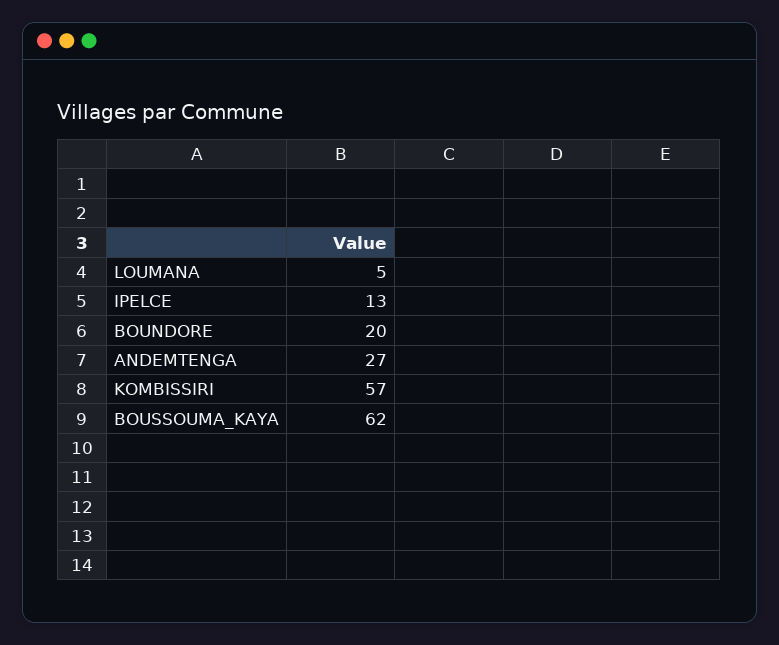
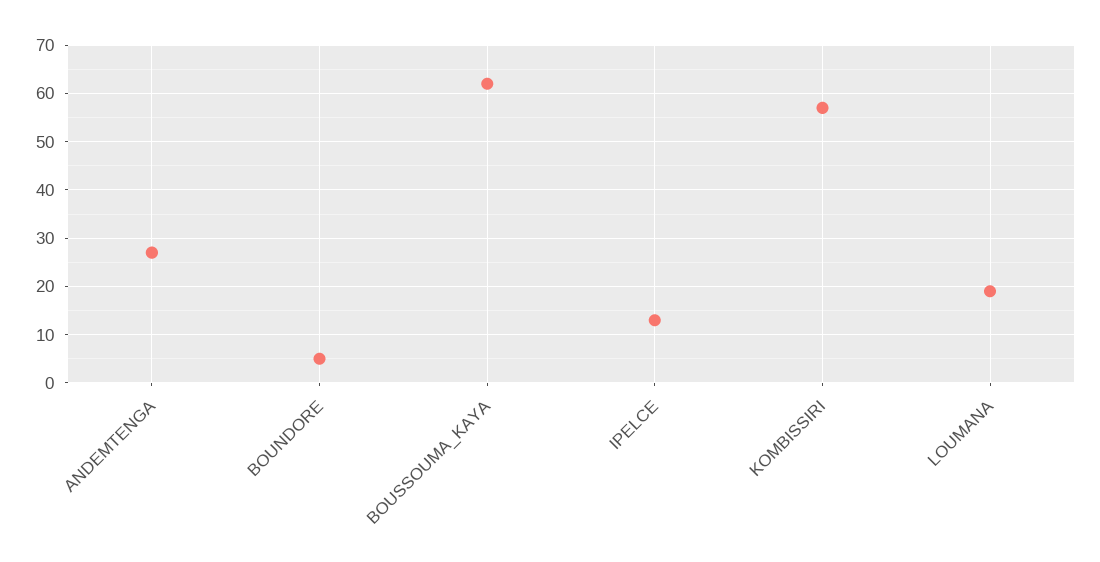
  {
-   "LOUMANA": 5,
+   "LOUMANA": 20,
    "IPELCE": 13,
-   "BOUNDORE": 20,
+   "BOUNDORE": 5,
    "ANDEMTENGA": 27,
    "KOMBISSIRI": 57,
    "BOUSSOUMA_KAYA": 62
  }

